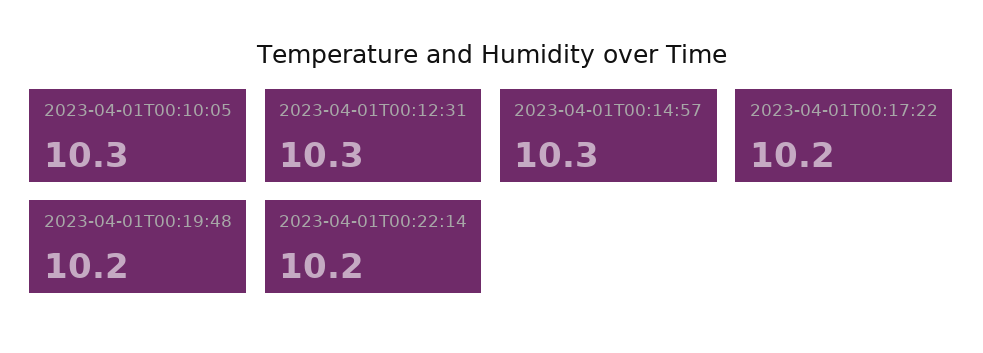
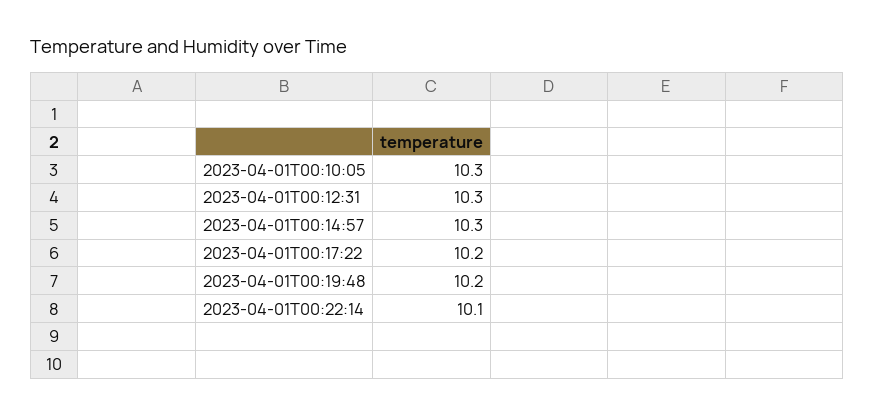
  {
    "2023-04-01T00:10:05": 10.3,
    "2023-04-01T00:12:31": 10.3,
    "2023-04-01T00:14:57": 10.3,
    "2023-04-01T00:17:22": 10.2,
    "2023-04-01T00:19:48": 10.2,
-   "2023-04-01T00:22:14": 10.2
+   "2023-04-01T00:22:14": 10.1
  }

